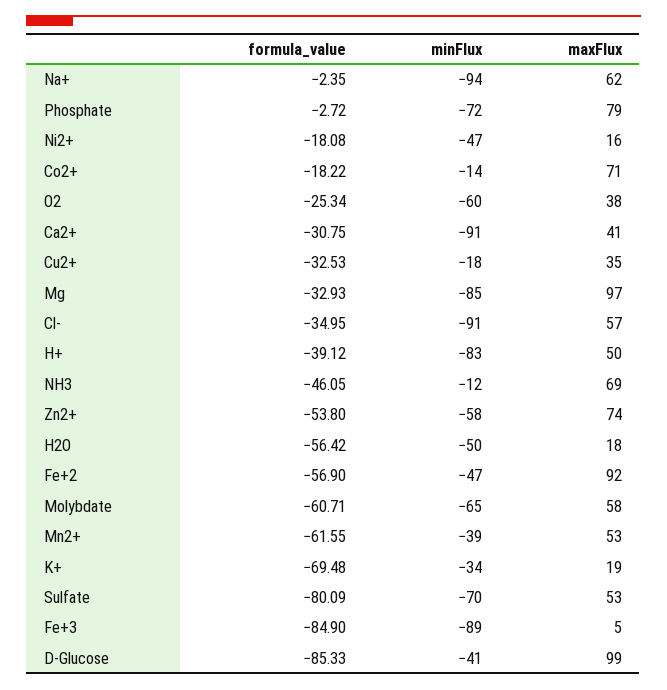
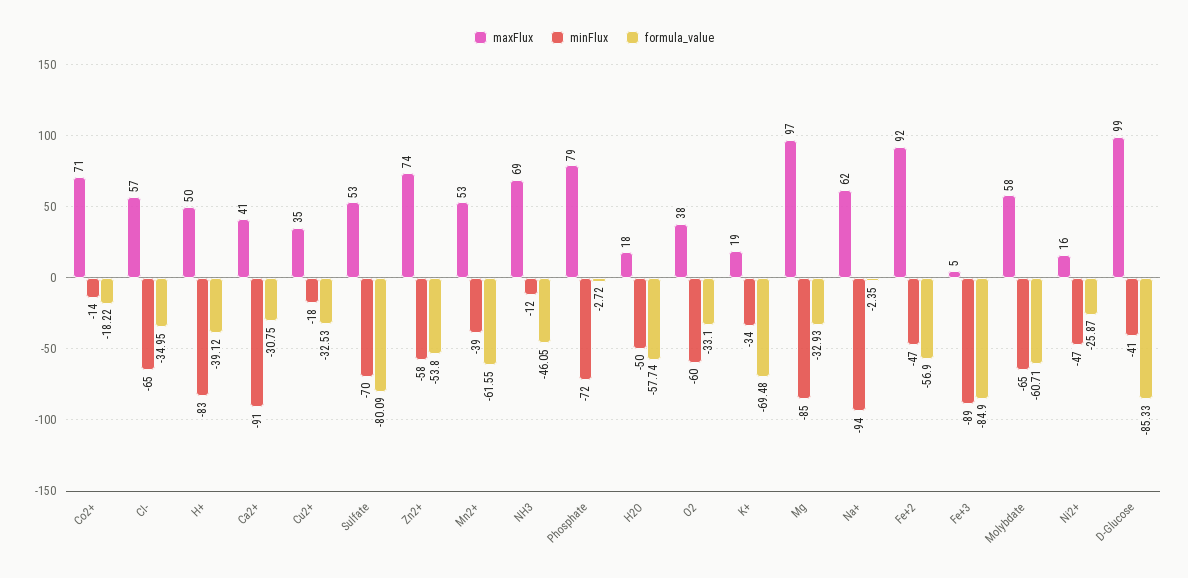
  {
    "formula_value": {
      "Na+": -2.35,
      "Phosphate": -2.72,
-     "Ni2+": -18.08,
+     "Ni2+": -25.87,
      "Co2+": -18.22,
-     "O2": -25.34,
+     "O2": -33.1,
      "Ca2+": -30.75,
      "Cu2+": -32.53,
      "Mg": -32.93,
      "Cl-": -34.95,
      "H+": -39.12,
      "NH3": -46.05,
      "Zn2+": -53.8,
-     "H2O": -56.42,
+     "H2O": -57.74,
      "Fe+2": -56.9,
      "Molybdate": -60.71,
      "Mn2+": -61.55,
      "K+": -69.48,
      "Sulfate": -80.09,
      "Fe+3": -84.9,
      "D-Glucose": -85.33
    },
    "minFlux": {
      "Na+": -94,
      "Phosphate": -72,
      "Ni2+": -47,
      "Co2+": -14,
      "O2": -60,
      "Ca2+": -91,
      "Cu2+": -18,
      "Mg": -85,
-     "Cl-": -91,
+     "Cl-": -65,
      "H+": -83,
      "NH3": -12,
      "Zn2+": -58,
      "H2O": -50,
      "Fe+2": -47,
      "Molybdate": -65,
      "Mn2+": -39,
      "K+": -34,
      "Sulfate": -70,
      "Fe+3": -89,
      "D-Glucose": -41
    },
    "maxFlux": {
      "Na+": 62,
      "Phosphate": 79,
      "Ni2+": 16,
      "Co2+": 71,
      "O2": 38,
      "Ca2+": 41,
      "Cu2+": 35,
      "Mg": 97,
      "Cl-": 57,
      "H+": 50,
      "NH3": 69,
      "Zn2+": 74,
      "H2O": 18,
      "Fe+2": 92,
      "Molybdate": 58,
      "Mn2+": 53,
      "K+": 19,
      "Sulfate": 53,
      "Fe+3": 5,
      "D-Glucose": 99
    }
  }

